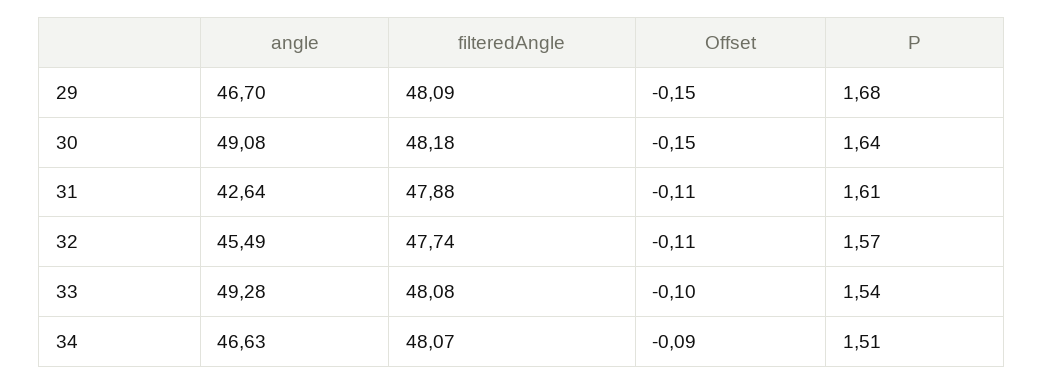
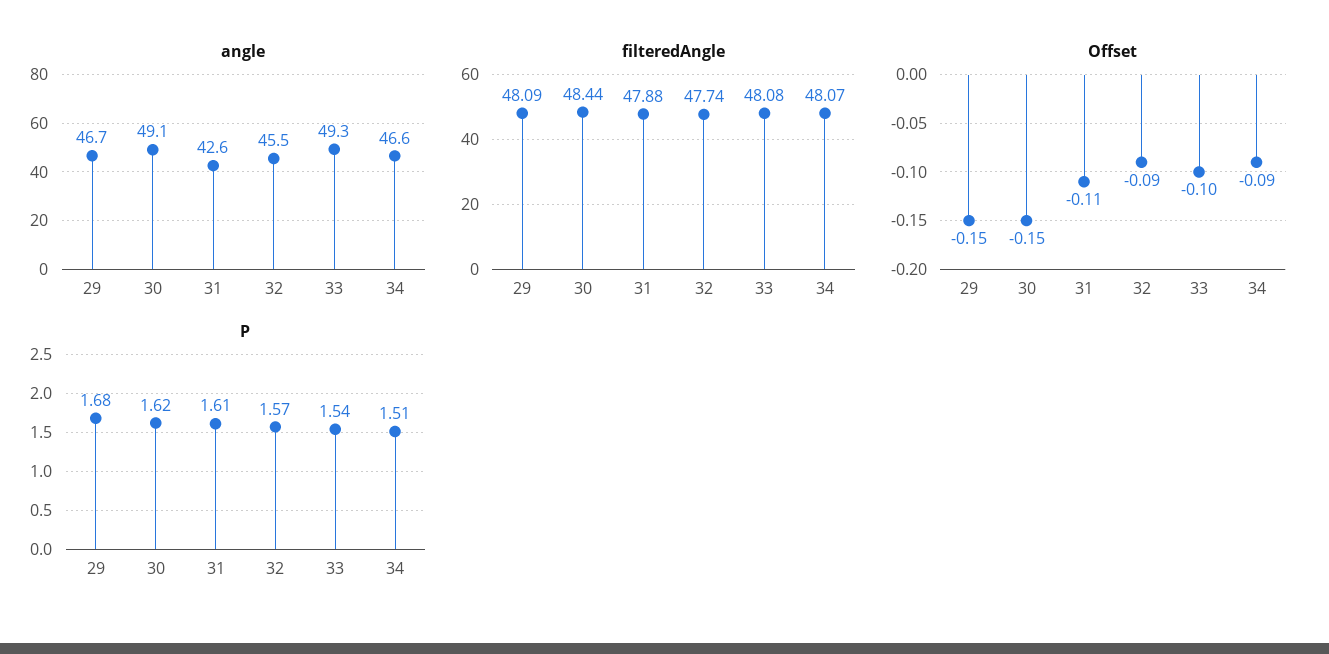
  {
    "angle": {
      "29": 46.7,
      "30": 49.08,
      "31": 42.64,
      "32": 45.49,
      "33": 49.28,
      "34": 46.63
    },
    "filteredAngle": {
      "29": 48.09,
-     "30": 48.18,
+     "30": 48.44,
      "31": 47.88,
      "32": 47.74,
      "33": 48.08,
      "34": 48.07
    },
    "Offset": {
      "29": -0.15,
      "30": -0.15,
      "31": -0.11,
-     "32": -0.11,
+     "32": -0.09,
      "33": -0.1,
      "34": -0.09
    },
    "P": {
      "29": 1.68,
-     "30": 1.64,
+     "30": 1.62,
      "31": 1.61,
      "32": 1.57,
      "33": 1.54,
      "34": 1.51
    }
  }

